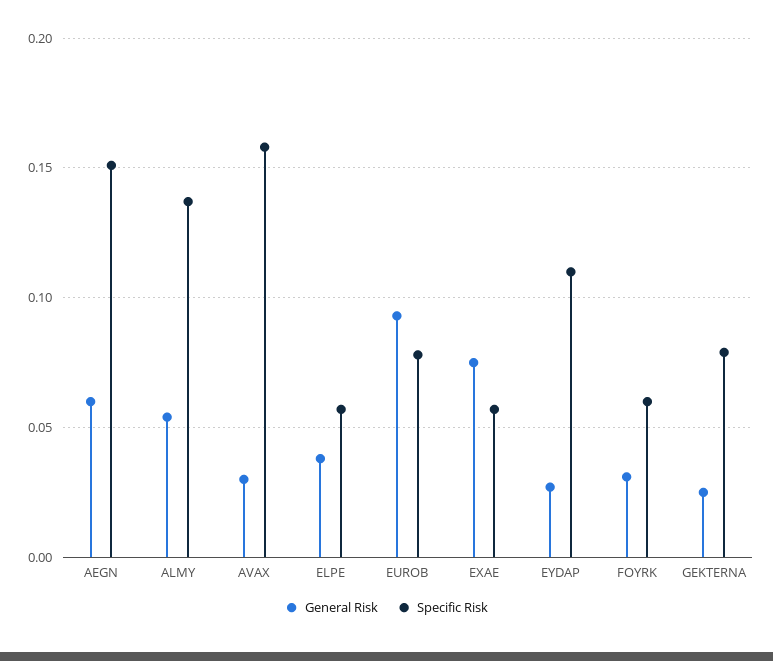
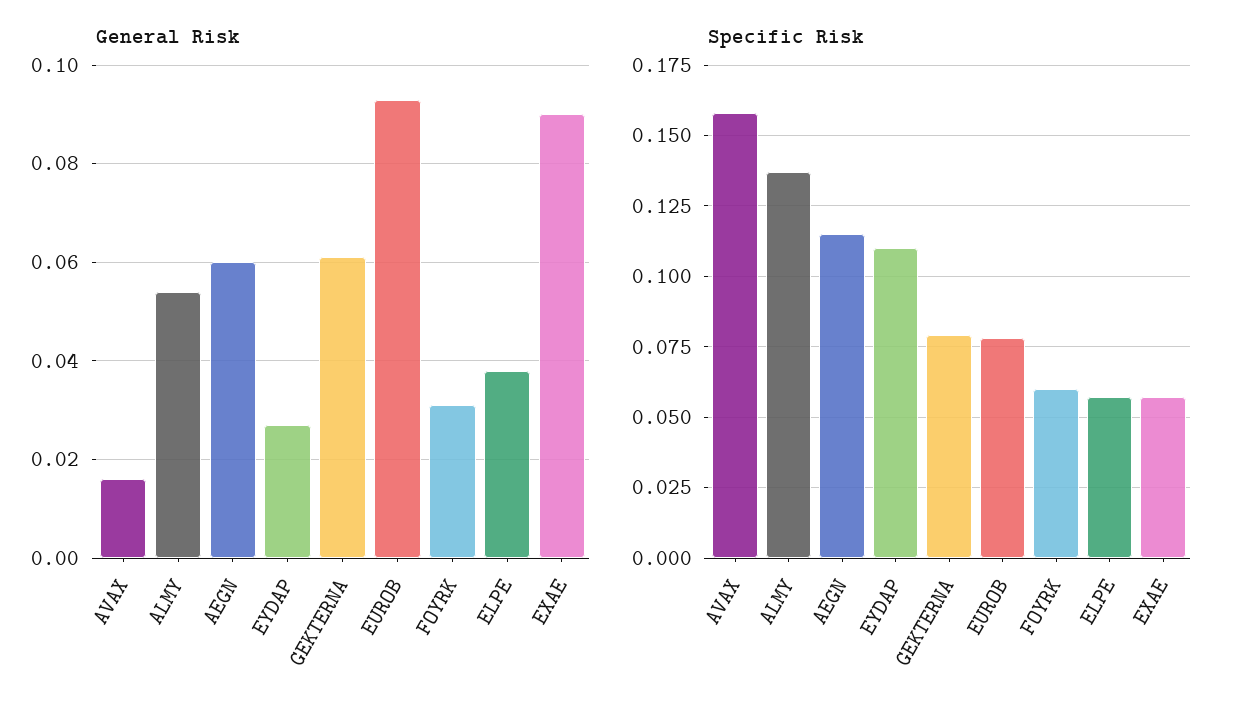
  {
    "General Risk": {
      "AEGN": 0.06,
      "ALMY": 0.055,
-     "AVAX": 0.03,
+     "AVAX": 0.015,
      "ELPE": 0.04,
      "EUROB": 0.095,
-     "EXAE": 0.075,
+     "EXAE": 0.09,
      "EYDAP": 0.025,
      "FOYRK": 0.03,
-     "GEKTERNA": 0.025
+     "GEKTERNA": 0.06
    },
    "Specific Risk": {
-     "AEGN": 0.15,
+     "AEGN": 0.115,
      "ALMY": 0.135,
      "AVAX": 0.16,
      "ELPE": 0.055,
      "EUROB": 0.08,
      "EXAE": 0.055,
      "EYDAP": 0.11,
      "FOYRK": 0.06,
      "GEKTERNA": 0.08
    }
  }

